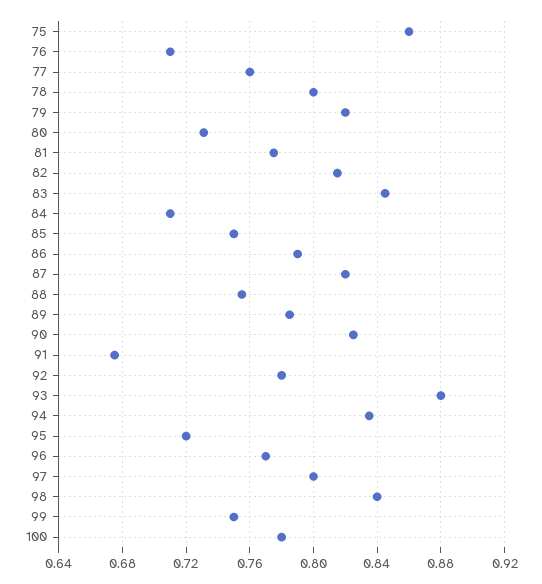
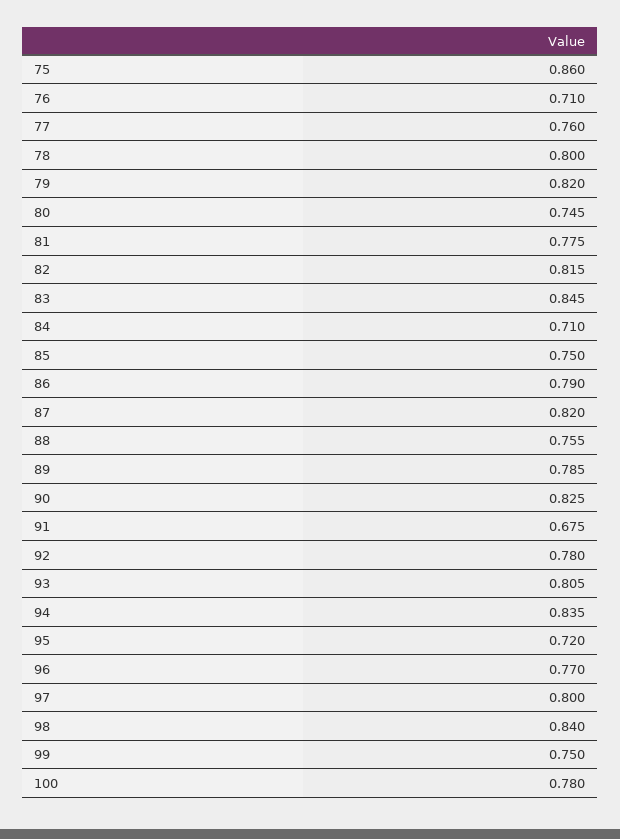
  {
    "75": 0.86,
    "76": 0.71,
    "77": 0.76,
    "78": 0.8,
    "79": 0.82,
-   "80": 0.73,
+   "80": 0.745,
    "81": 0.775,
    "82": 0.815,
    "83": 0.845,
    "84": 0.71,
    "85": 0.75,
    "86": 0.79,
    "87": 0.82,
    "88": 0.755,
    "89": 0.785,
    "90": 0.825,
    "91": 0.675,
    "92": 0.78,
-   "93": 0.88,
+   "93": 0.805,
    "94": 0.835,
    "95": 0.72,
    "96": 0.77,
    "97": 0.8,
    "98": 0.84,
    "99": 0.75,
    "100": 0.78
  }

